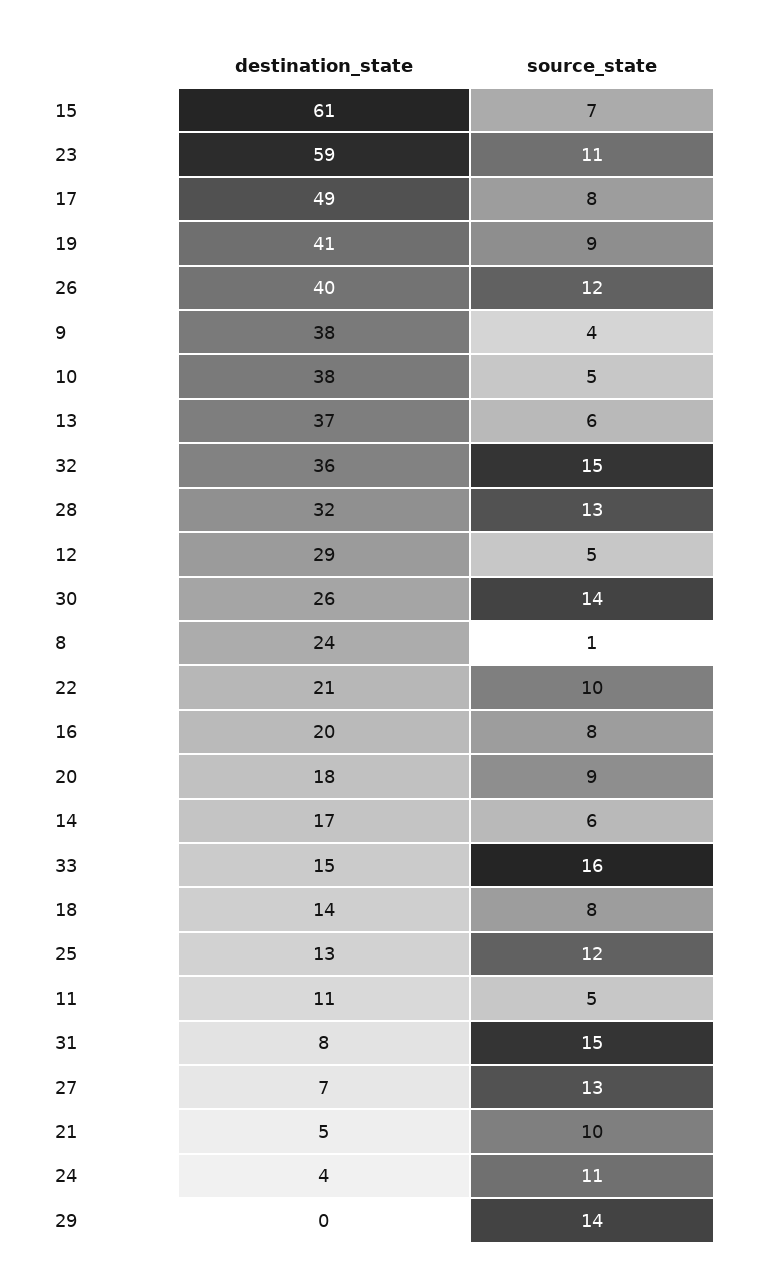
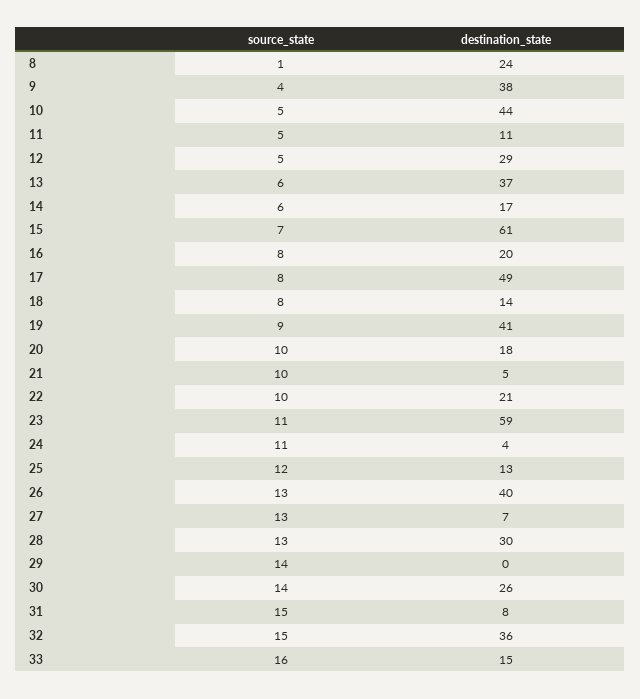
  {
    "destination_state": {
      "15": 61,
      "23": 59,
      "17": 49,
      "19": 41,
      "26": 40,
      "9": 38,
-     "10": 38,
+     "10": 44,
      "13": 37,
      "32": 36,
-     "28": 32,
+     "28": 30,
      "12": 29,
      "30": 26,
      "8": 24,
      "22": 21,
      "16": 20,
      "20": 18,
      "14": 17,
      "33": 15,
      "18": 14,
      "25": 13,
      "11": 11,
      "31": 8,
      "27": 7,
      "21": 5,
      "24": 4,
      "29": 0
    },
    "source_state": {
      "15": 7,
      "23": 11,
      "17": 8,
      "19": 9,
-     "26": 12,
+     "26": 13,
      "9": 4,
      "10": 5,
      "13": 6,
      "32": 15,
      "28": 13,
      "12": 5,
      "30": 14,
      "8": 1,
      "22": 10,
      "16": 8,
-     "20": 9,
+     "20": 10,
      "14": 6,
      "33": 16,
      "18": 8,
      "25": 12,
      "11": 5,
      "31": 15,
      "27": 13,
      "21": 10,
      "24": 11,
      "29": 14
    }
  }

